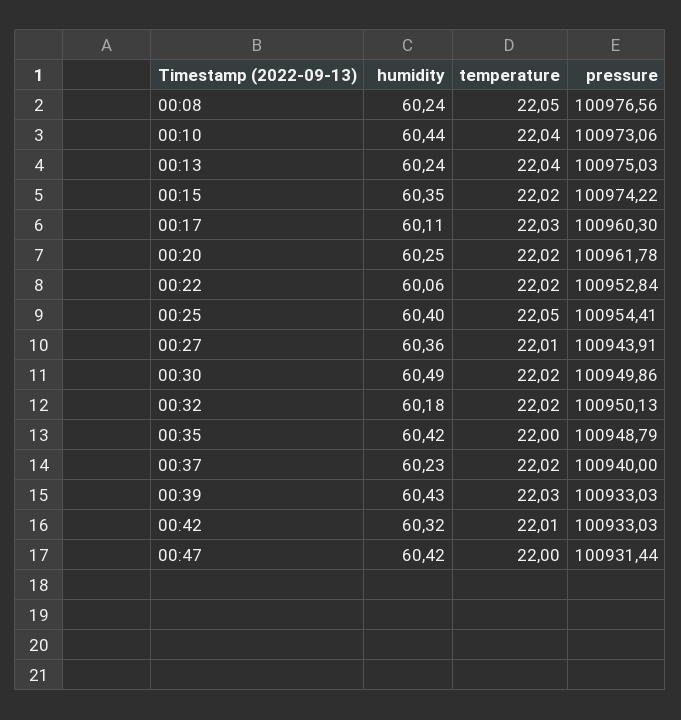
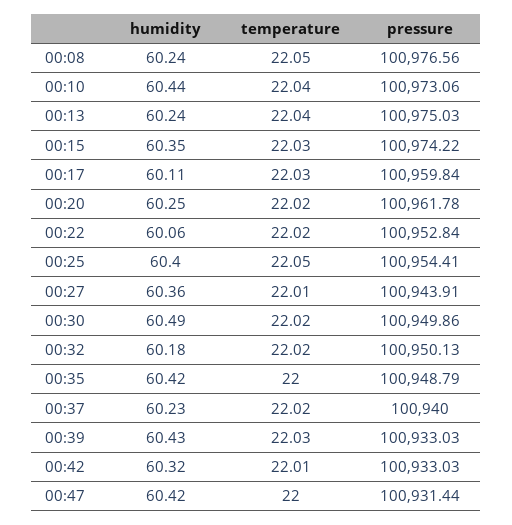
  {
    "humidity": {
      "00:08": 60.24,
      "00:10": 60.44,
      "00:13": 60.24,
      "00:15": 60.35,
      "00:17": 60.11,
      "00:20": 60.25,
      "00:22": 60.06,
      "00:25": 60.4,
      "00:27": 60.36,
      "00:30": 60.49,
      "00:32": 60.18,
      "00:35": 60.42,
      "00:37": 60.23,
      "00:39": 60.43,
      "00:42": 60.32,
      "00:47": 60.42
    },
    "temperature": {
      "00:08": 22.05,
      "00:10": 22.04,
      "00:13": 22.04,
-     "00:15": 22.02,
+     "00:15": 22.03,
      "00:17": 22.03,
      "00:20": 22.02,
      "00:22": 22.02,
      "00:25": 22.05,
      "00:27": 22.01,
      "00:30": 22.02,
      "00:32": 22.02,
      "00:35": 22,
      "00:37": 22.02,
      "00:39": 22.03,
      "00:42": 22.01,
      "00:47": 22
    },
    "pressure": {
      "00:08": 100976.56,
      "00:10": 100973.06,
      "00:13": 100975.03,
      "00:15": 100974.22,
-     "00:17": 100960.3,
+     "00:17": 100959.84,
      "00:20": 100961.78,
      "00:22": 100952.84,
      "00:25": 100954.41,
      "00:27": 100943.91,
      "00:30": 100949.86,
      "00:32": 100950.13,
      "00:35": 100948.79,
      "00:37": 100940,
      "00:39": 100933.03,
      "00:42": 100933.03,
      "00:47": 100931.44
    }
  }

